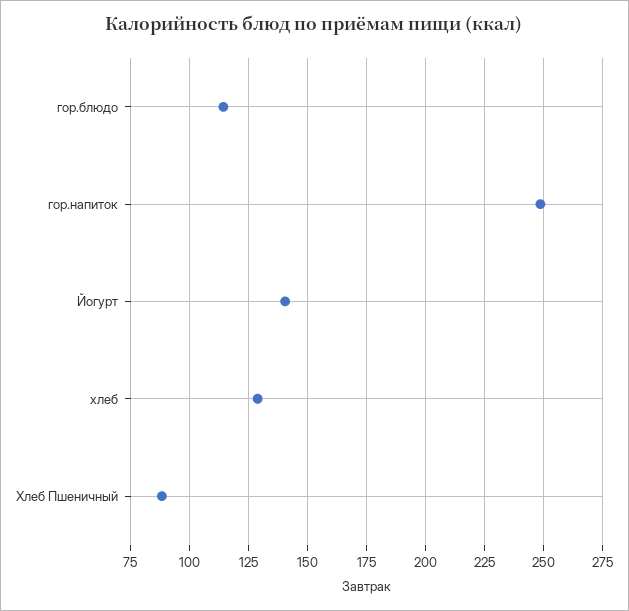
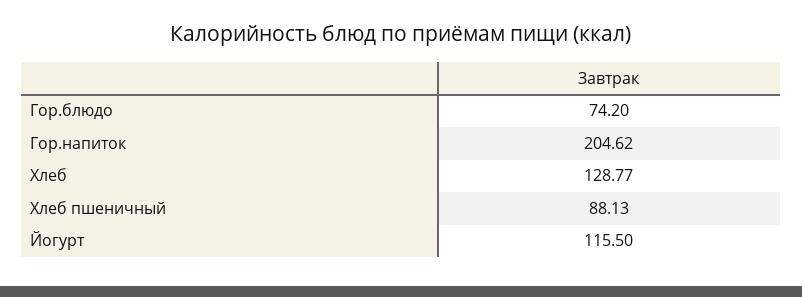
  {
-   "гор.блюдо": 115,
+   "гор.блюдо": 74.2,
-   "гор.напиток": 250,
+   "гор.напиток": 204.62,
-   "Йогурт": 140,
+   "Йогурт": 115.5,
    "хлеб": 128.77,
    "Хлеб Пшеничный": 88.13
  }

